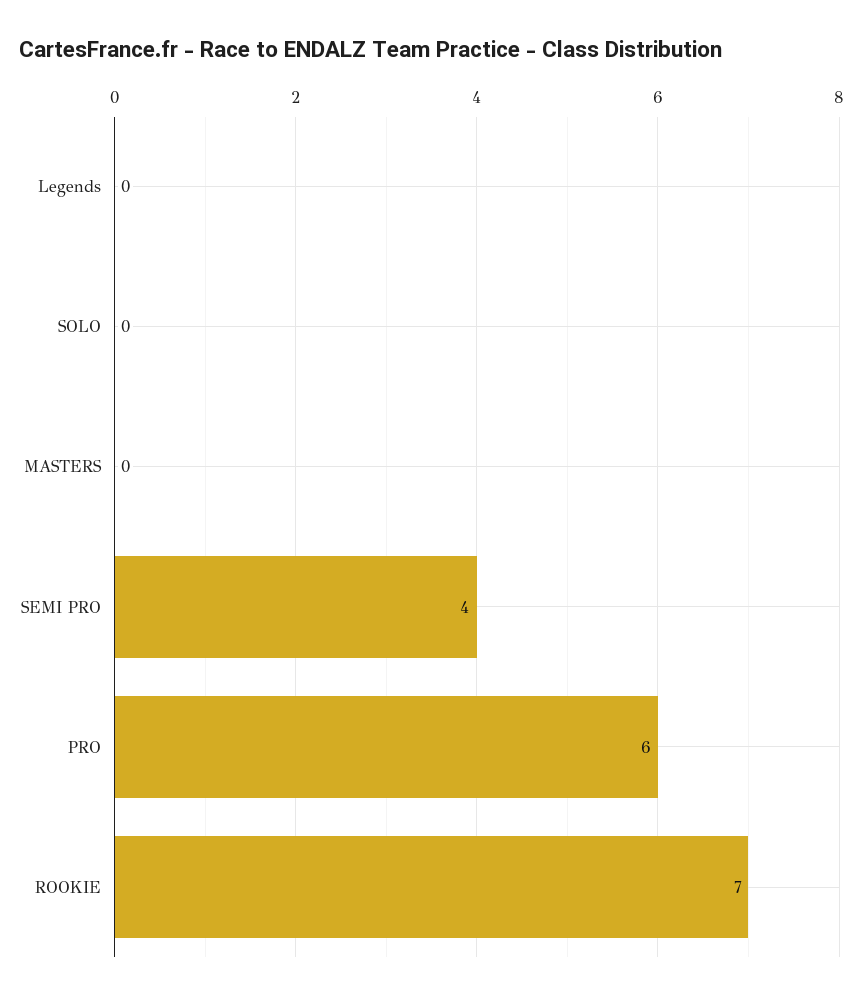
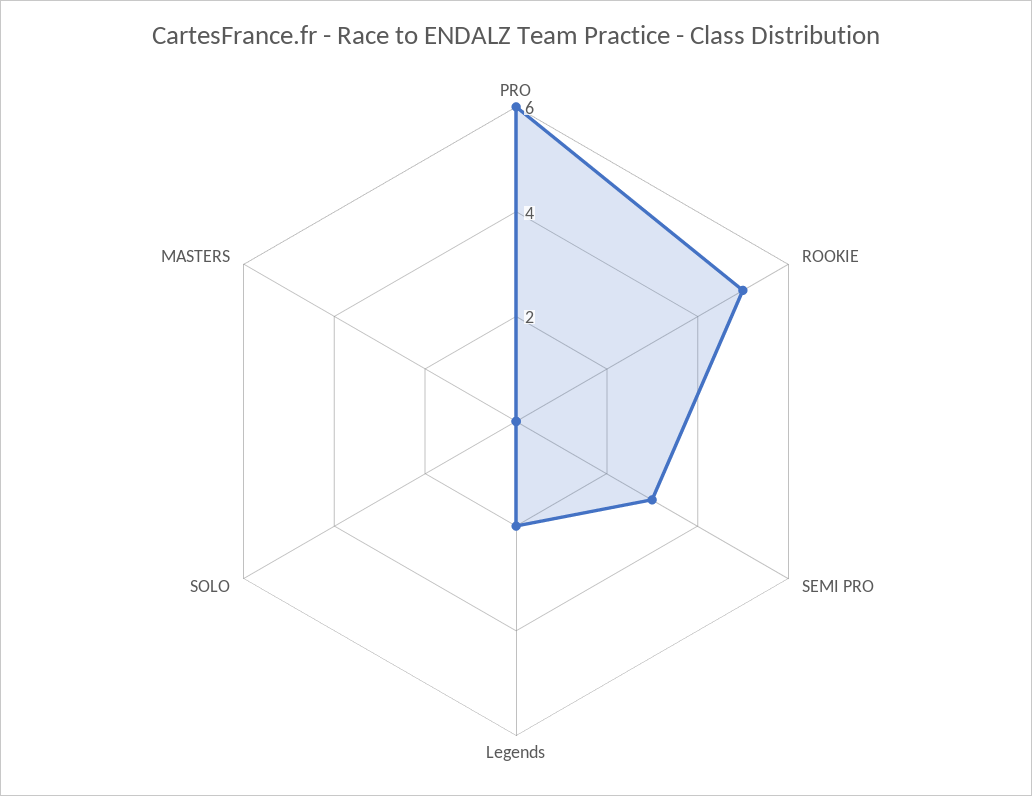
  {
-   "Legends": 0,
+   "Legends": 2,
    "SOLO": 0,
    "MASTERS": 0,
-   "SEMI PRO": 4,
+   "SEMI PRO": 3,
    "PRO": 6,
-   "ROOKIE": 7
+   "ROOKIE": 5
  }

